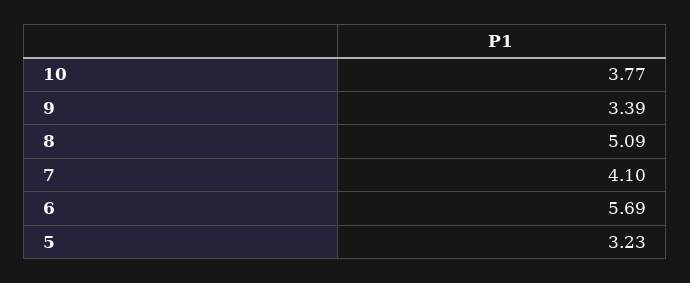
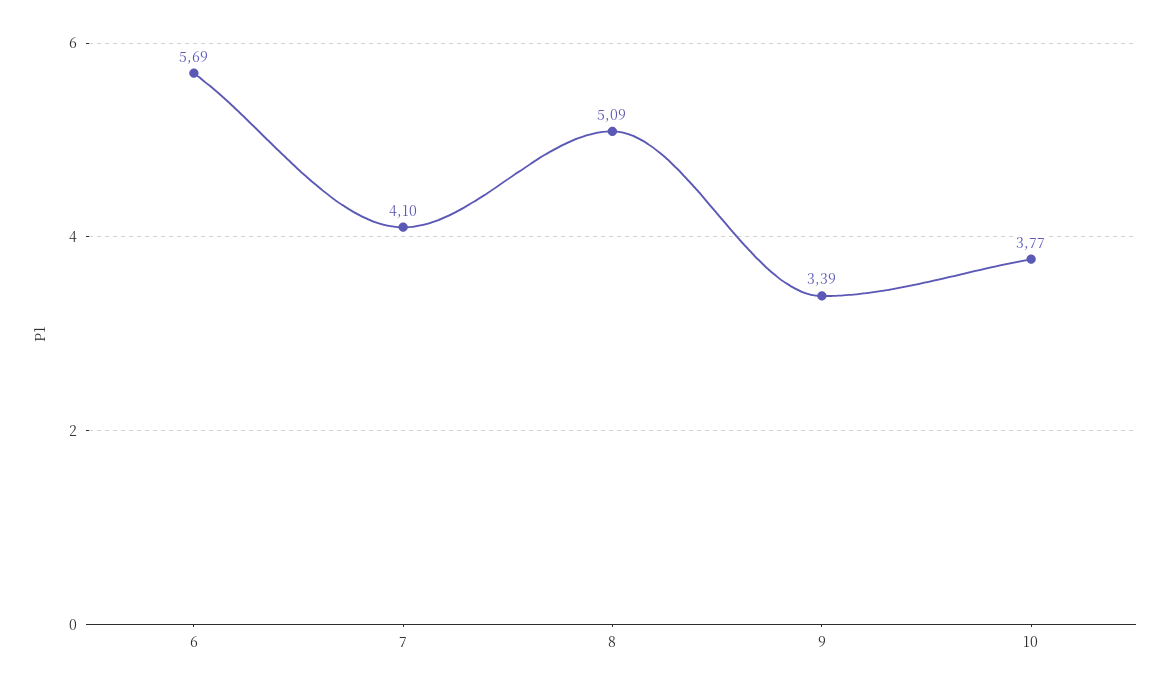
  {
    "10": 3.77,
    "9": 3.39,
    "8": 5.09,
    "7": 4.1,
-   "6": 5.69,
+   "6": 5.69
-   "5": 3.23
  }

